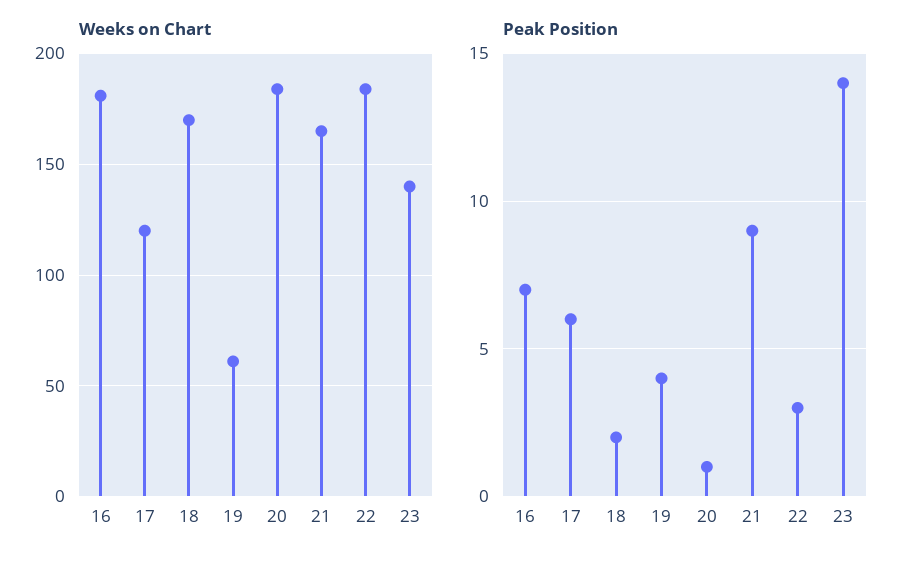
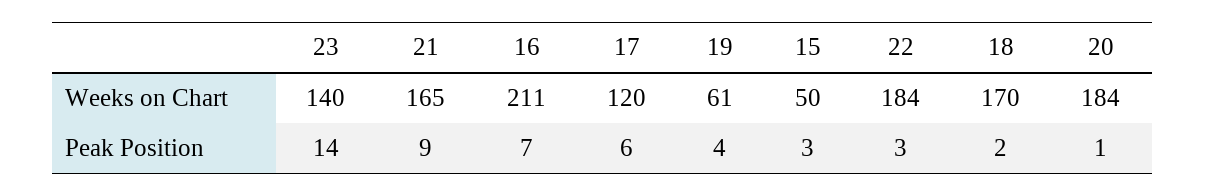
  {
    "Weeks on Chart": {
-     "16": 180,
+     "16": 211,
      "17": 120,
      "18": 170,
      "19": 61,
      "20": 184,
      "21": 165,
      "22": 184,
-     "23": 140
+     "23": 140,
+     "15": 50
    },
    "Peak Position": {
      "16": 7,
      "17": 6,
      "18": 2,
      "19": 4,
      "20": 1,
      "21": 9,
      "22": 3,
-     "23": 14
+     "23": 14,
+     "15": 3
    }
  }

